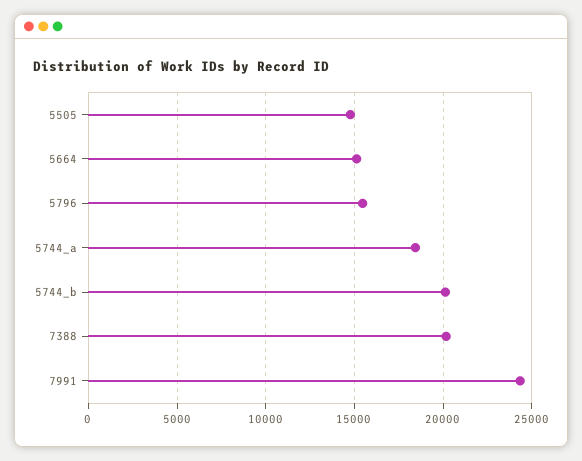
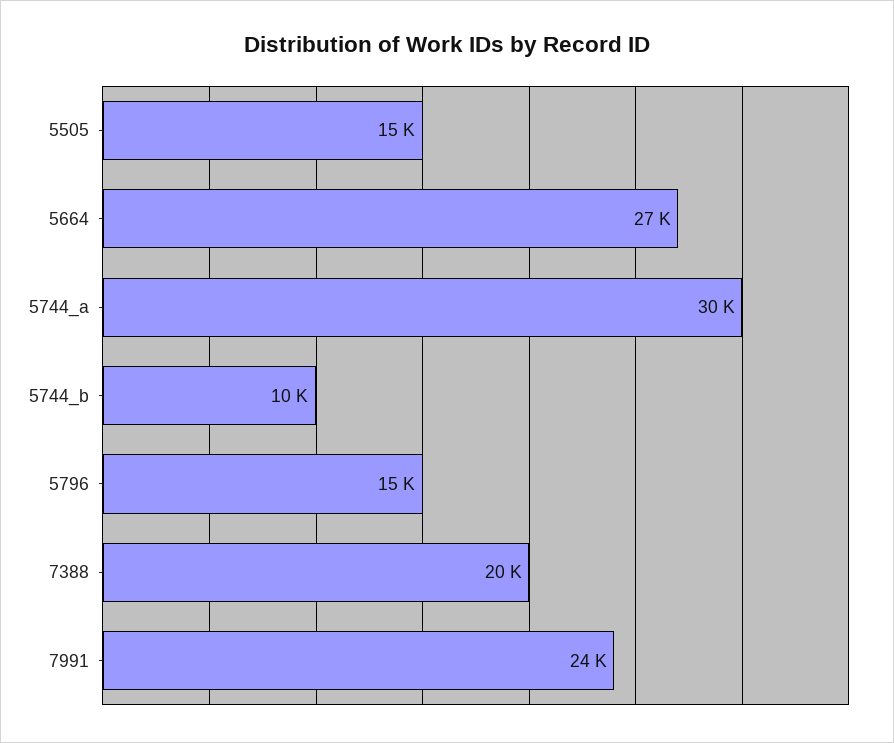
  {
    "5505": 15000,
-   "5664": 15000,
+   "5664": 27000,
    "5796": 15000,
-   "5744_a": 18500,
+   "5744_a": 30000,
-   "5744_b": 20000,
+   "5744_b": 10000,
    "7388": 20000,
    "7991": 24000
  }

